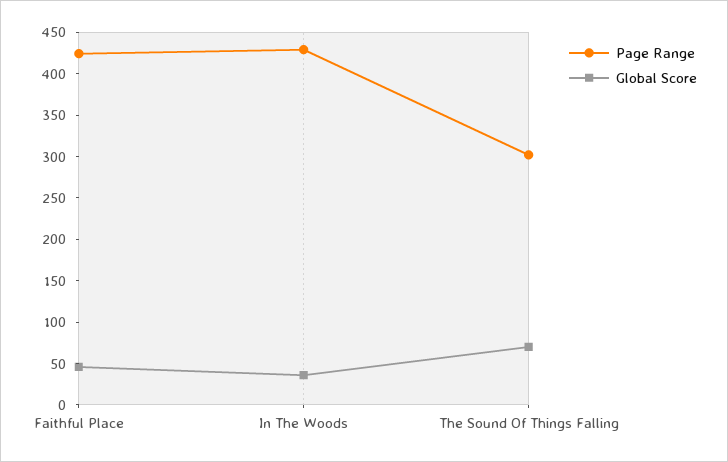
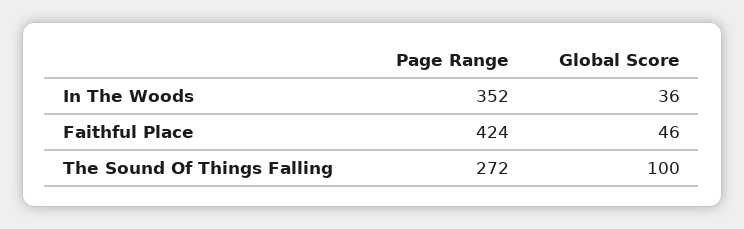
  {
    "Page Range": {
      "Faithful Place": 424,
-     "In The Woods": 430,
+     "In The Woods": 352,
-     "The Sound Of Things Falling": 300
+     "The Sound Of Things Falling": 272
    },
    "Global Score": {
      "Faithful Place": 46,
      "In The Woods": 36,
-     "The Sound Of Things Falling": 70
+     "The Sound Of Things Falling": 100
    }
  }

